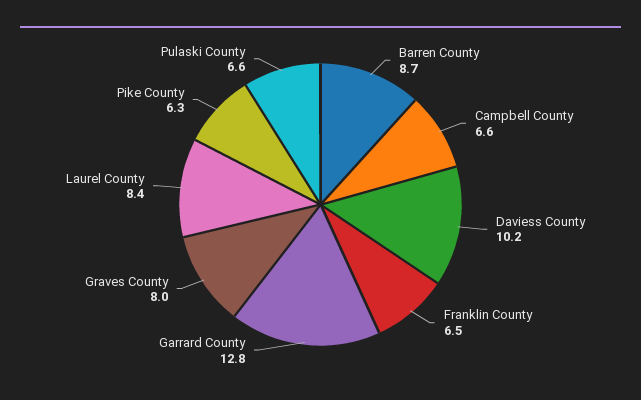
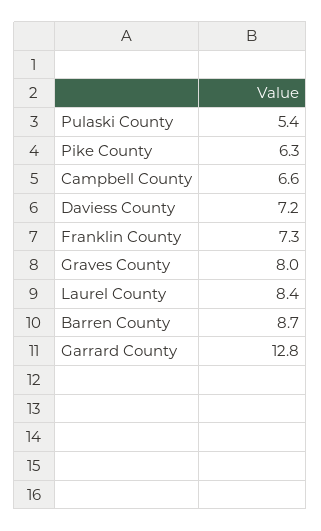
  {
    "Barren County": 8.7,
    "Campbell County": 6.6,
-   "Daviess County": 10.2,
+   "Daviess County": 7.2,
-   "Franklin County": 6.5,
+   "Franklin County": 7.3,
    "Garrard County": 12.8,
    "Graves County": 8,
    "Laurel County": 8.4,
    "Pike County": 6.3,
-   "Pulaski County": 6.6
+   "Pulaski County": 5.4
  }

